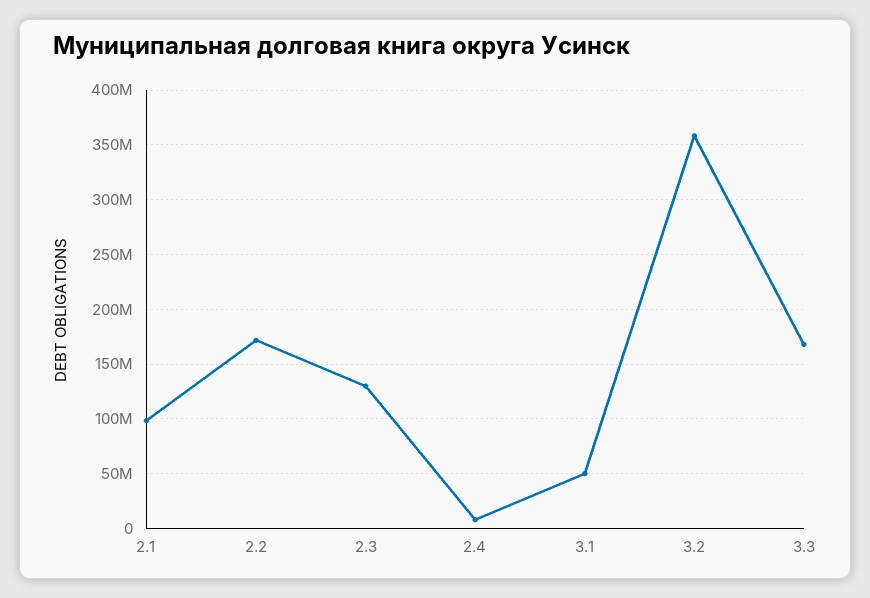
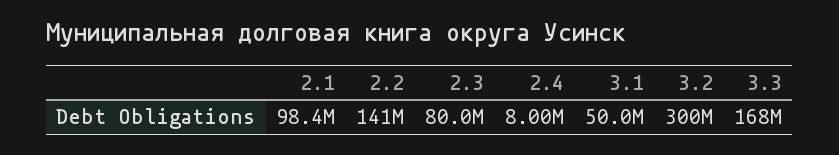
  {
    "2.1": 98400000,
-   "2.2": 170000000,
+   "2.2": 141000000,
-   "2.3": 130000000,
+   "2.3": 80000000,
    "2.4": 8000000,
    "3.1": 50000000,
-   "3.2": 360000000,
+   "3.2": 300000000,
    "3.3": 168000000
  }

